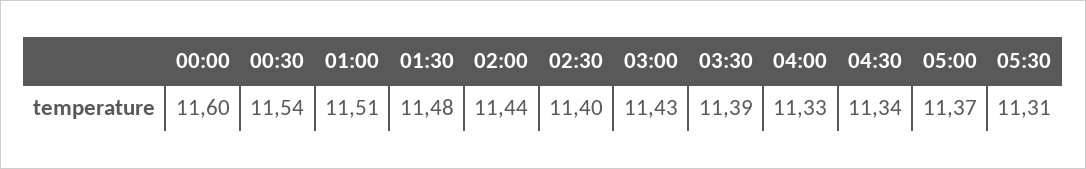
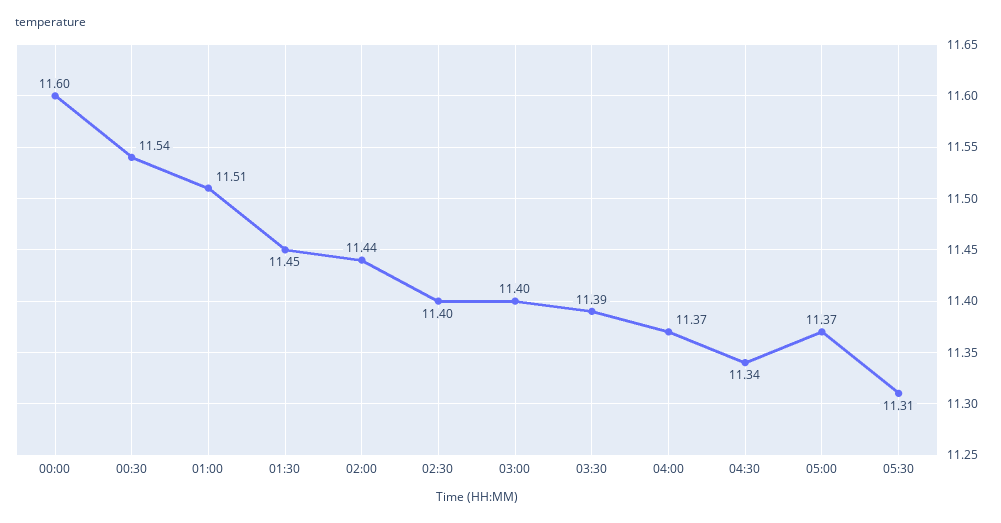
  {
    "00:00": 11.6,
    "00:30": 11.54,
    "01:00": 11.51,
-   "01:30": 11.48,
+   "01:30": 11.45,
    "02:00": 11.44,
    "02:30": 11.4,
-   "03:00": 11.43,
+   "03:00": 11.4,
    "03:30": 11.39,
-   "04:00": 11.33,
+   "04:00": 11.37,
    "04:30": 11.34,
    "05:00": 11.37,
    "05:30": 11.31
  }

